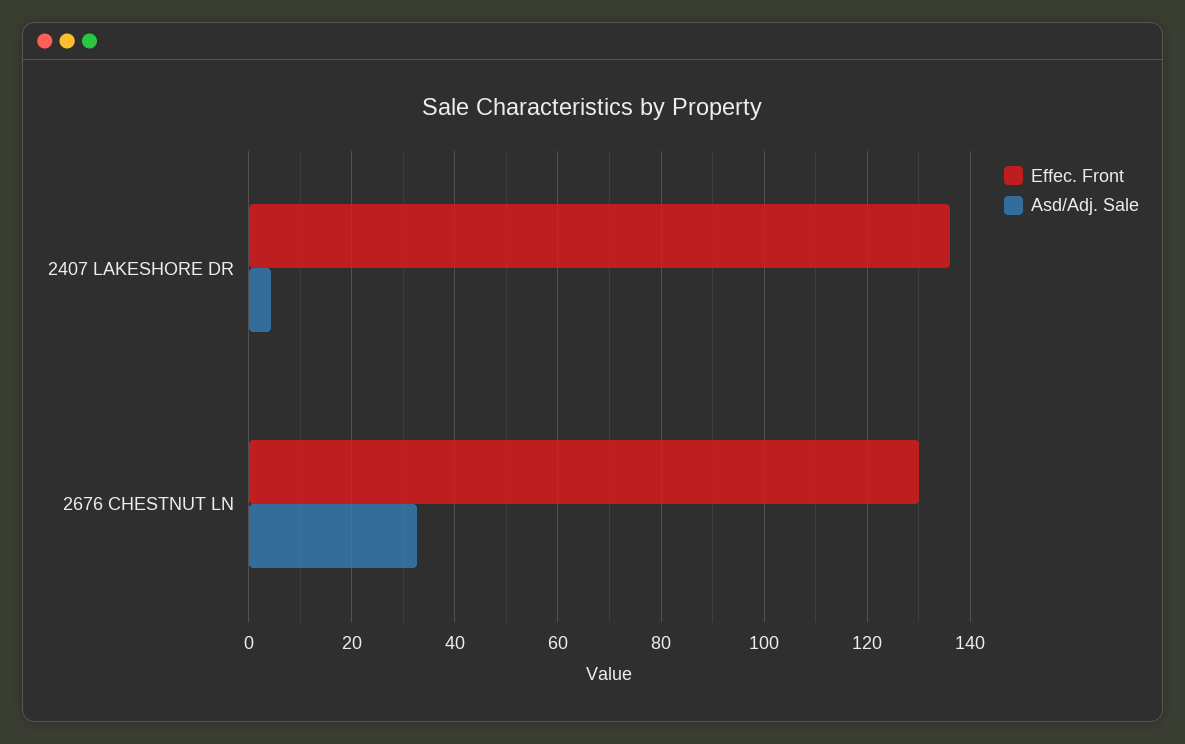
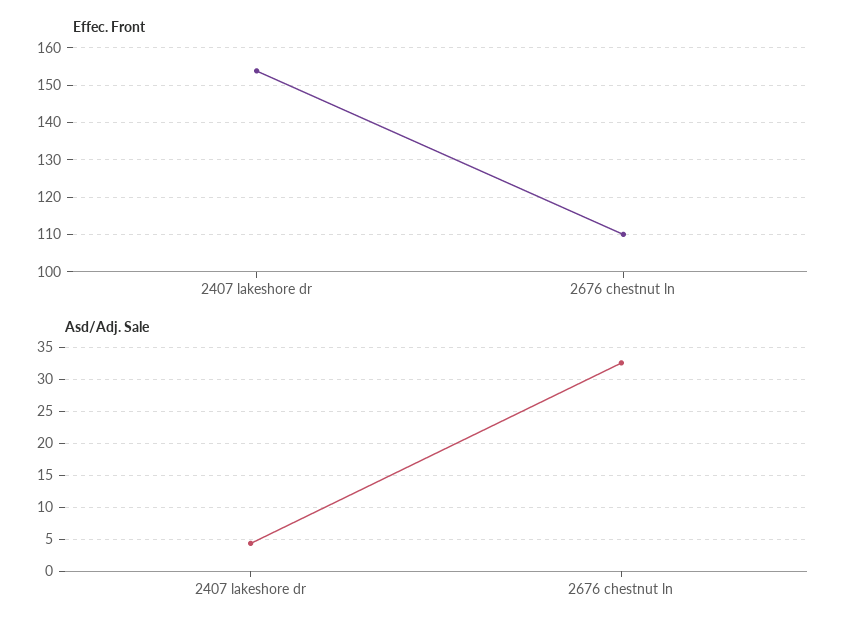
  {
    "Effec. Front": {
-     "2407 LAKESHORE DR": 136,
+     "2407 LAKESHORE DR": 154,
-     "2676 CHESTNUT LN": 130
+     "2676 CHESTNUT LN": 110
    },
    "Asd/Adj. Sale": {
      "2407 LAKESHORE DR": 4,
      "2676 CHESTNUT LN": 33
    }
  }

